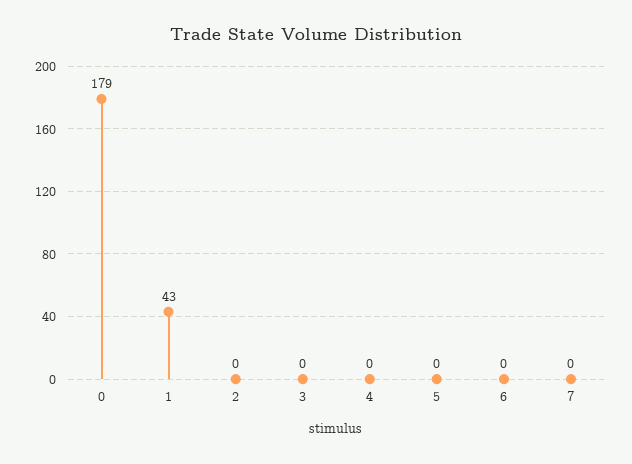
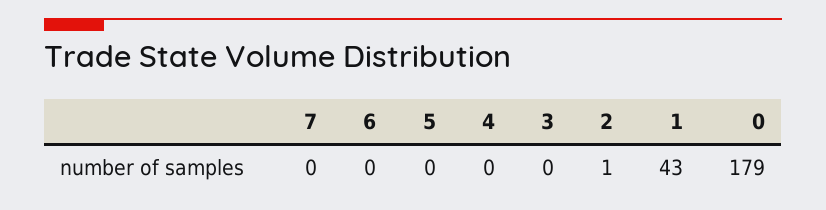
  {
    "0": 179,
    "1": 43,
-   "2": 0,
+   "2": 1,
    "3": 0,
    "4": 0,
    "5": 0,
    "6": 0,
    "7": 0
  }

